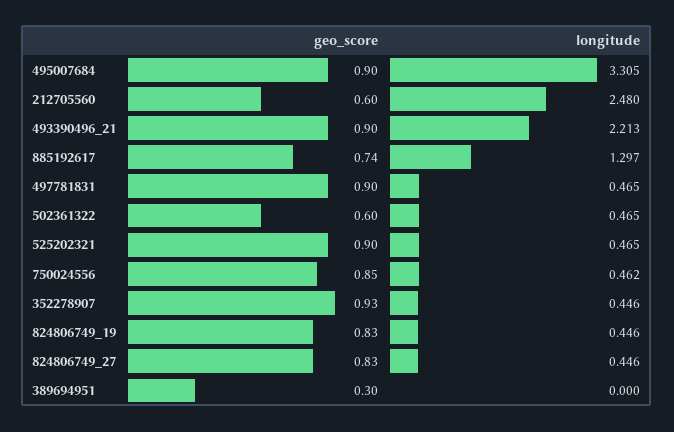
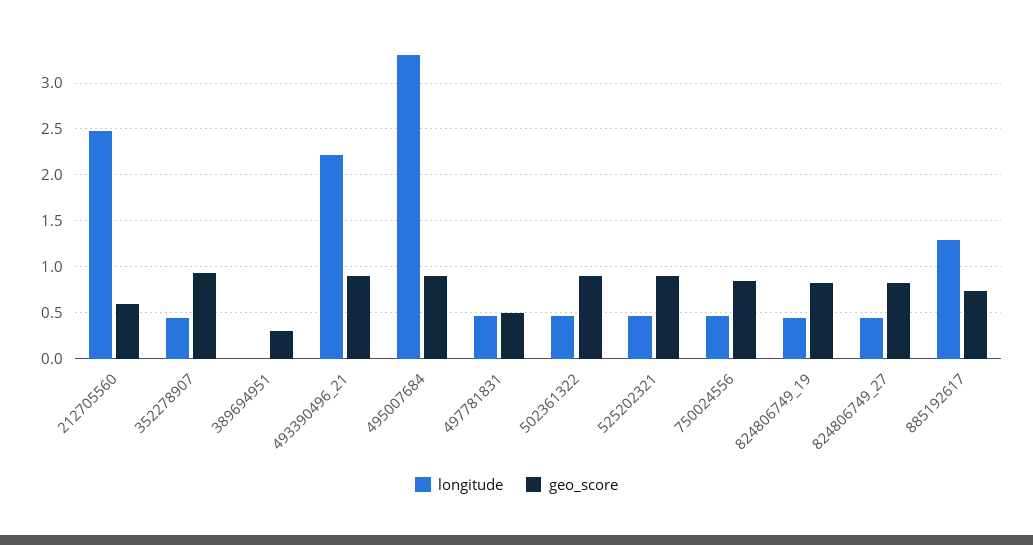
  {
    "geo_score": {
      "495007684": 0.9,
      "212705560": 0.6,
      "493390496_21": 0.9,
      "885192617": 0.74,
-     "497781831": 0.9,
+     "497781831": 0.5,
-     "502361322": 0.6,
+     "502361322": 0.9,
      "525202321": 0.9,
      "750024556": 0.85,
      "352278907": 0.93,
      "824806749_19": 0.83,
      "824806749_27": 0.83,
      "389694951": 0.3
    },
    "longitude": {
      "495007684": 3.305,
      "212705560": 2.48,
      "493390496_21": 2.213,
      "885192617": 1.297,
      "497781831": 0.465,
      "502361322": 0.465,
      "525202321": 0.465,
      "750024556": 0.462,
      "352278907": 0.446,
      "824806749_19": 0.446,
      "824806749_27": 0.446,
      "389694951": 0
    }
  }

